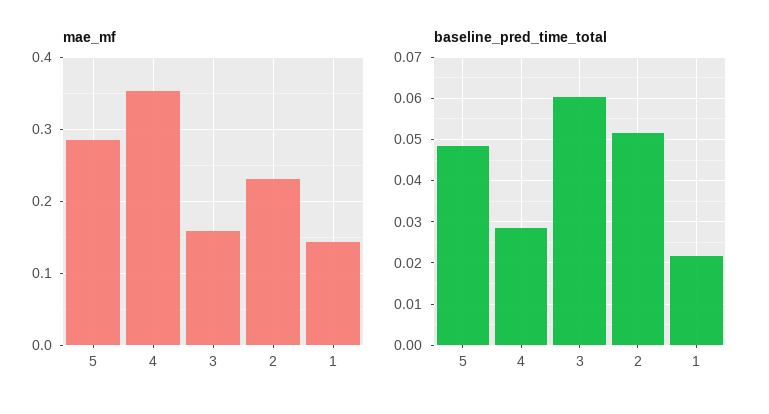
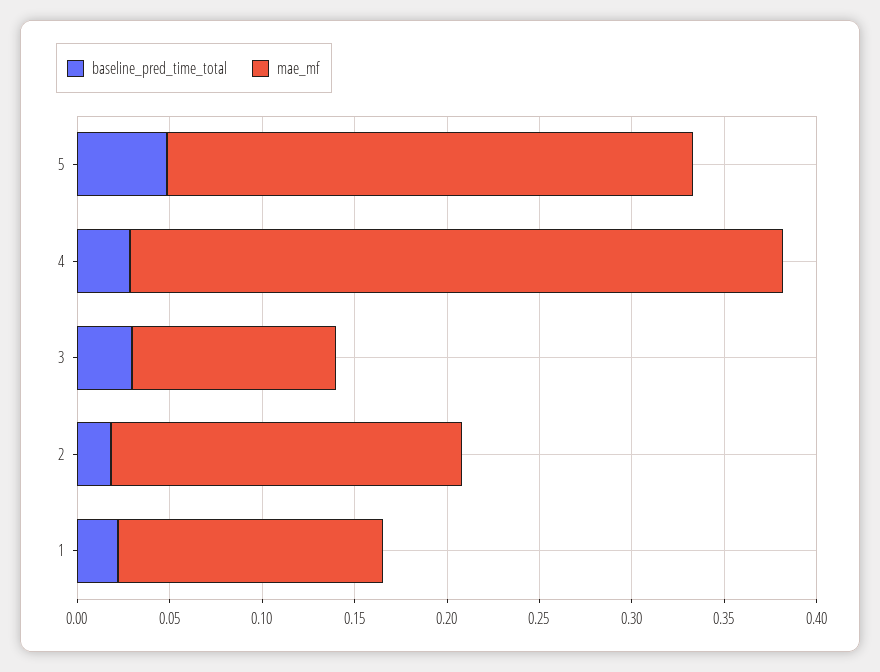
  {
    "mae_mf": {
      "5": 0.28,
      "4": 0.35,
-     "3": 0.16,
+     "3": 0.11,
-     "2": 0.23,
+     "2": 0.19,
      "1": 0.14
    },
    "baseline_pred_time_total": {
      "5": 0.048,
      "4": 0.028,
-     "3": 0.06,
+     "3": 0.03,
-     "2": 0.052,
+     "2": 0.02,
      "1": 0.022
    }
  }

